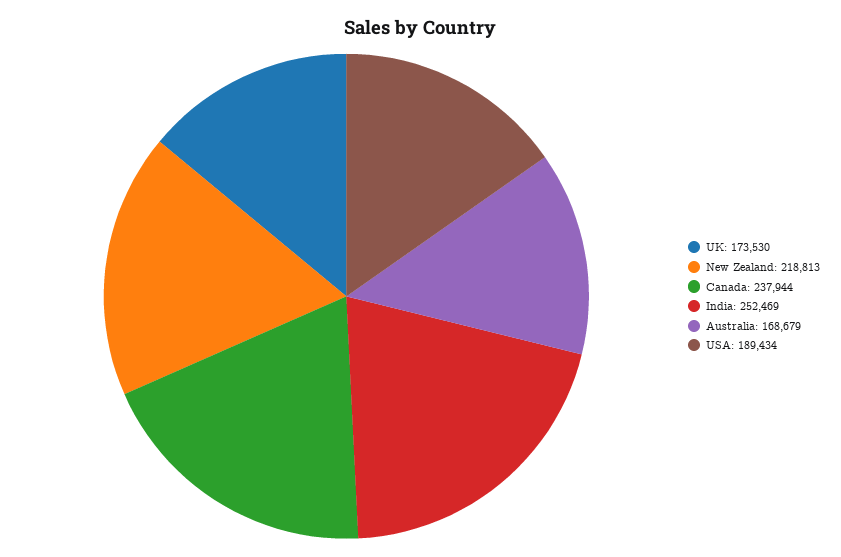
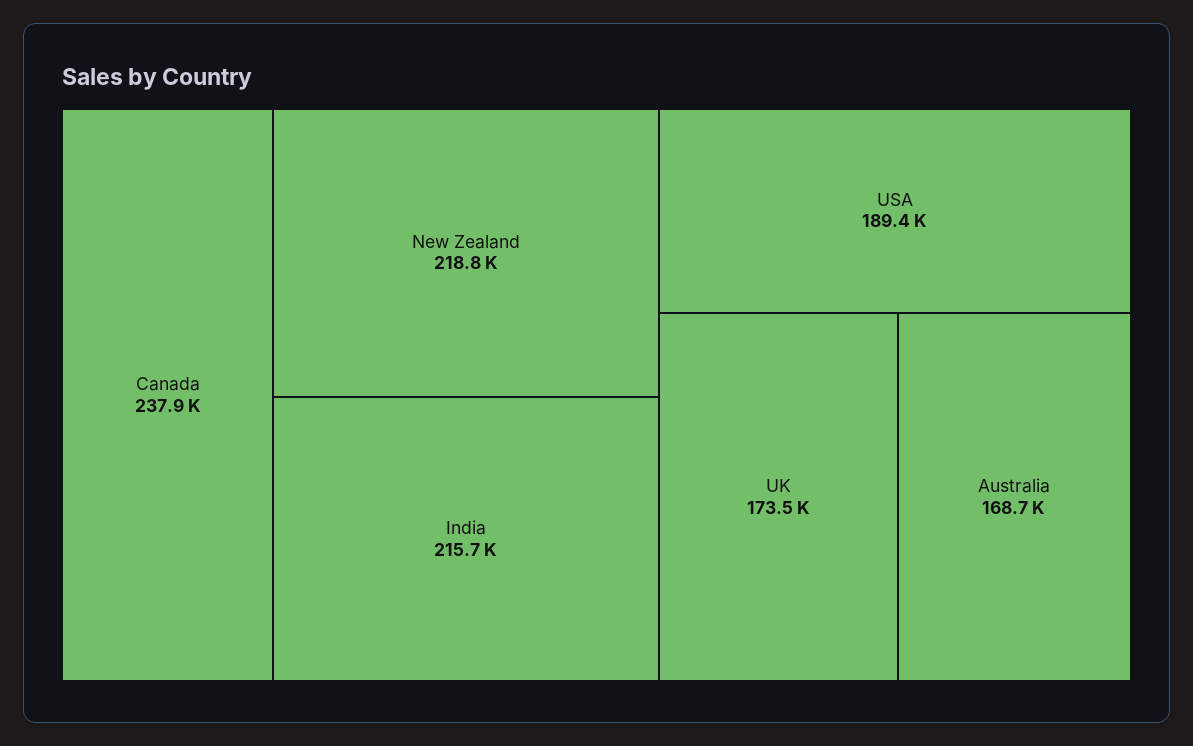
  {
    "UK": 173530,
    "New Zealand": 218813,
    "Canada": 237944,
-   "India": 252469,
+   "India": 215700,
    "Australia": 168679,
    "USA": 189434
  }

